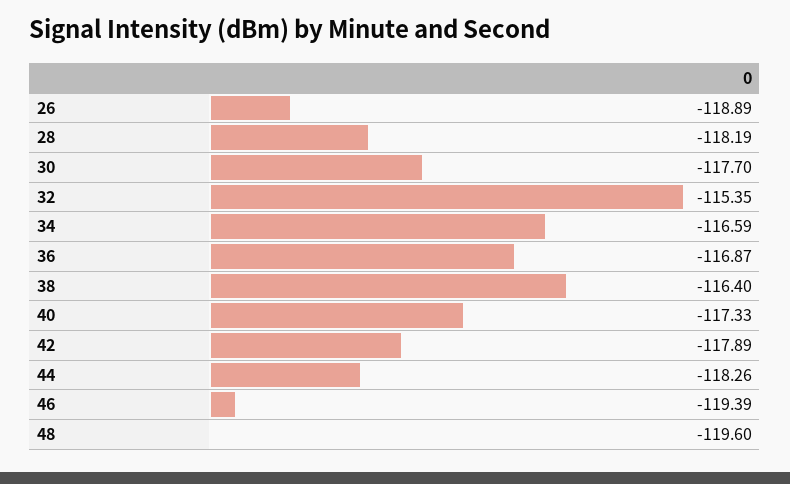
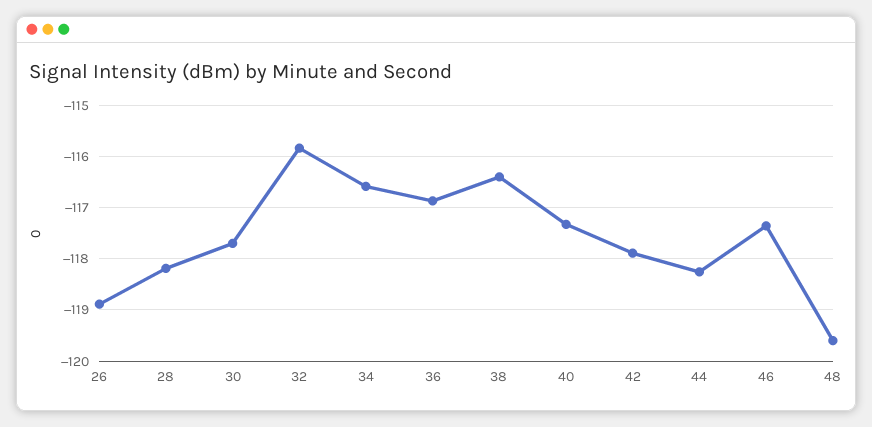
  {
    "26": -118.89,
    "28": -118.19,
    "30": -117.7,
-   "32": -115.35,
+   "32": -115.8,
    "34": -116.59,
    "36": -116.87,
    "38": -116.4,
    "40": -117.33,
    "42": -117.89,
    "44": -118.26,
-   "46": -119.39,
+   "46": -117.4,
    "48": -119.6
  }

